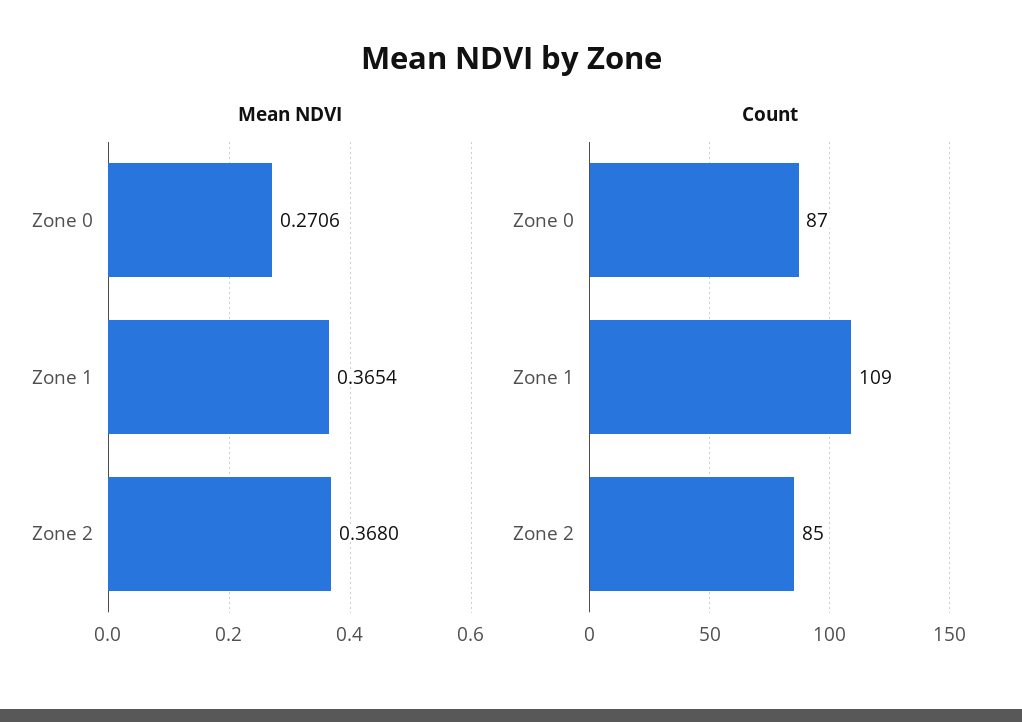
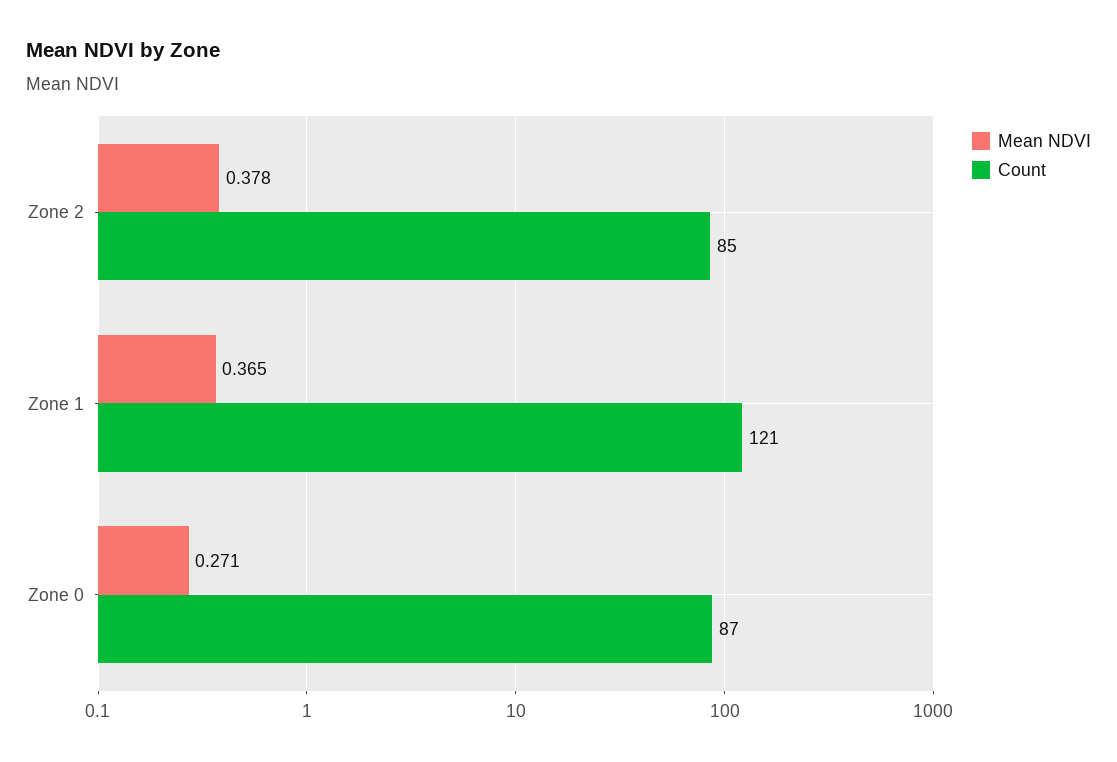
  {
    "Mean NDVI": {
      "Zone 0": 0.2706,
      "Zone 1": 0.3654,
-     "Zone 2": 0.368
+     "Zone 2": 0.378
    },
    "Count": {
      "Zone 0": 87,
-     "Zone 1": 109,
+     "Zone 1": 121,
      "Zone 2": 85
    }
  }

